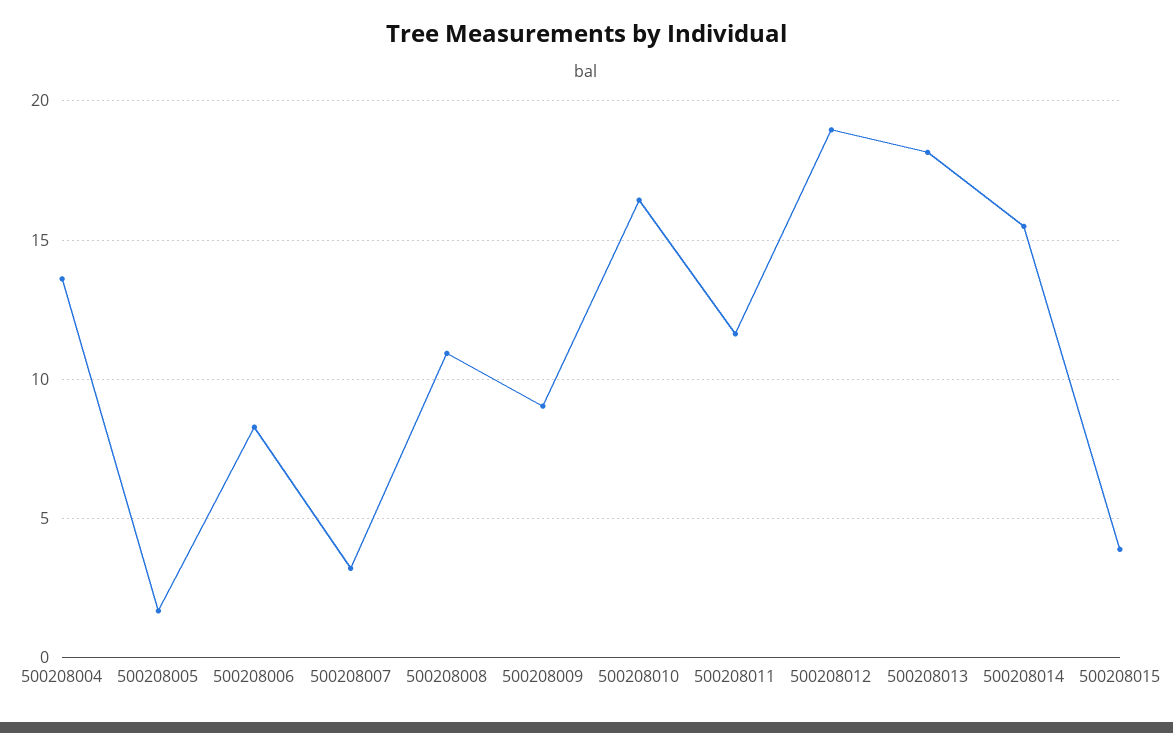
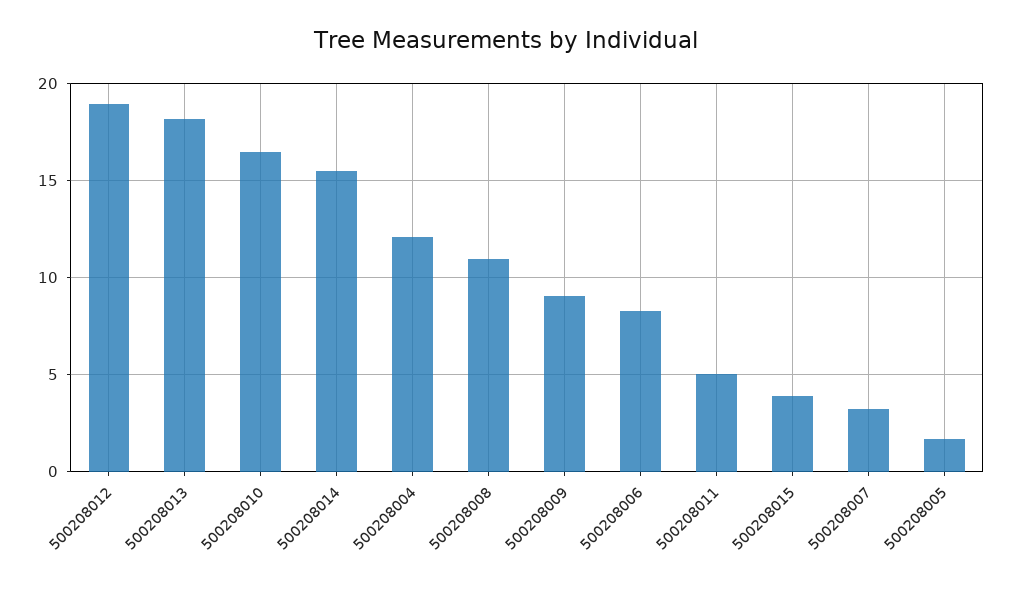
  {
-   "500208004": 13.5,
+   "500208004": 12,
    "500208005": 1.5,
    "500208006": 8.5,
    "500208007": 3,
    "500208008": 11,
    "500208009": 9,
    "500208010": 16.5,
-   "500208011": 11.5,
+   "500208011": 5,
    "500208012": 19,
    "500208013": 18,
    "500208014": 15.5,
    "500208015": 4
  }

